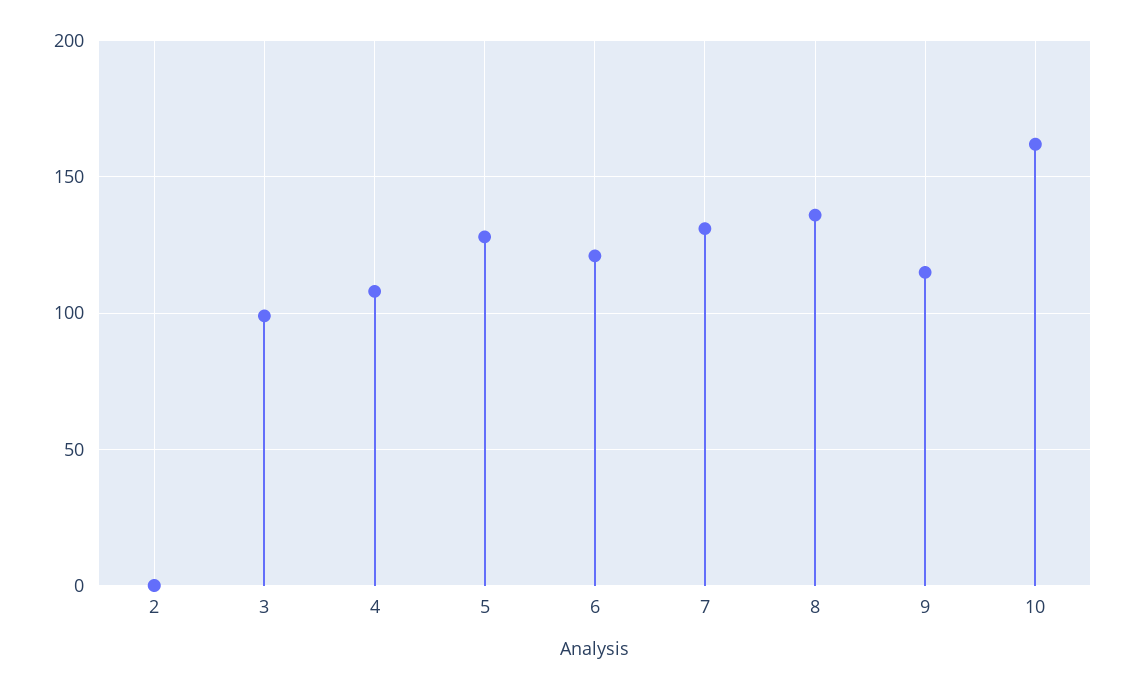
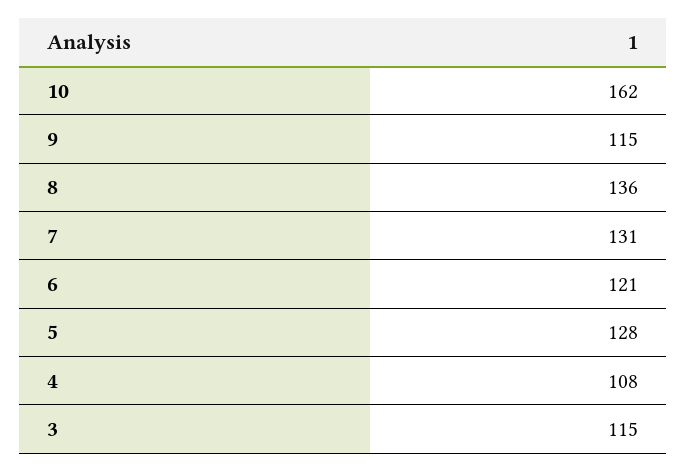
  {
-   "2": 0,
-   "3": 100,
+   "3": 115,
    "4": 108,
    "5": 128,
    "6": 121,
    "7": 131,
    "8": 136,
    "9": 115,
    "10": 162
  }

